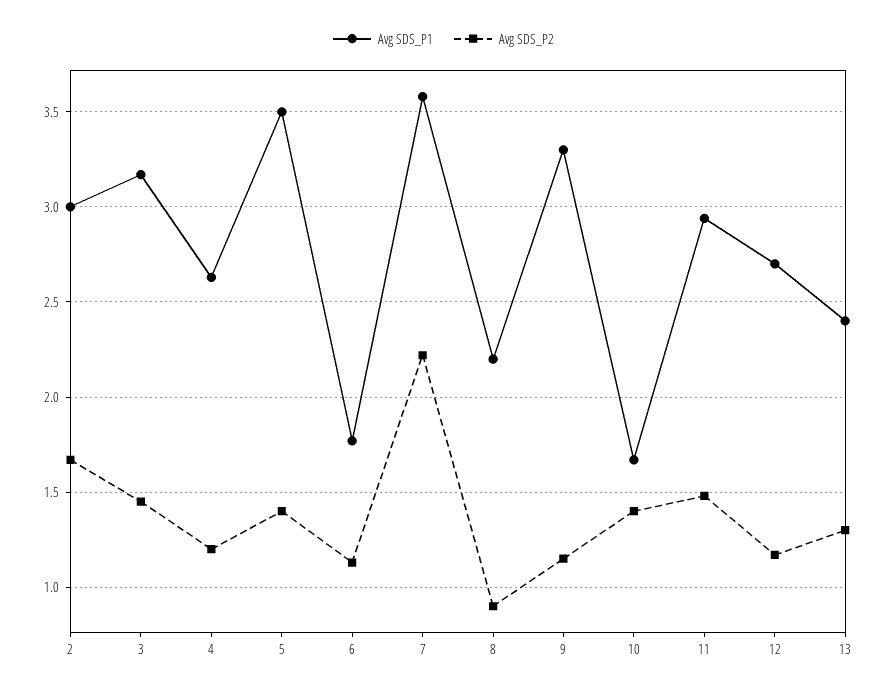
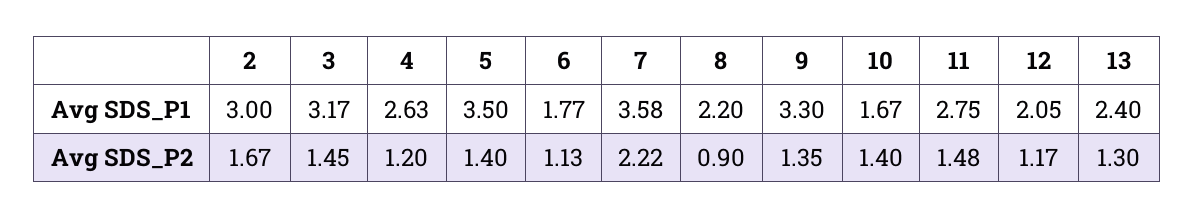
  {
    "Avg SDS_P1": {
      "2": 3,
      "3": 3.17,
      "4": 2.63,
      "5": 3.5,
      "6": 1.77,
      "7": 3.58,
      "8": 2.2,
      "9": 3.3,
      "10": 1.67,
-     "11": 2.95,
+     "11": 2.75,
-     "12": 2.7,
+     "12": 2.05,
      "13": 2.4
    },
    "Avg SDS_P2": {
      "2": 1.67,
      "3": 1.45,
      "4": 1.2,
      "5": 1.4,
      "6": 1.13,
      "7": 2.22,
      "8": 0.9,
-     "9": 1.15,
+     "9": 1.35,
      "10": 1.4,
      "11": 1.48,
      "12": 1.17,
      "13": 1.3
    }
  }

